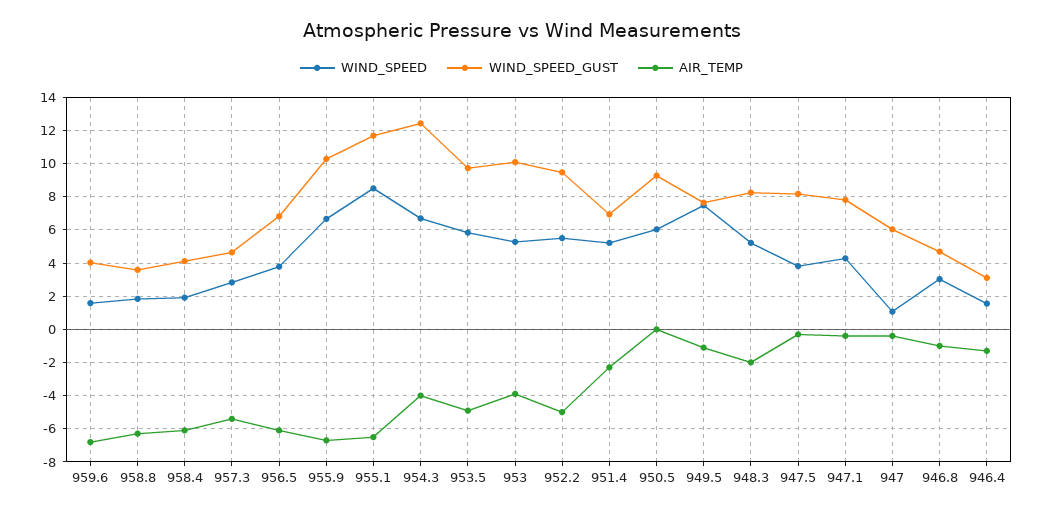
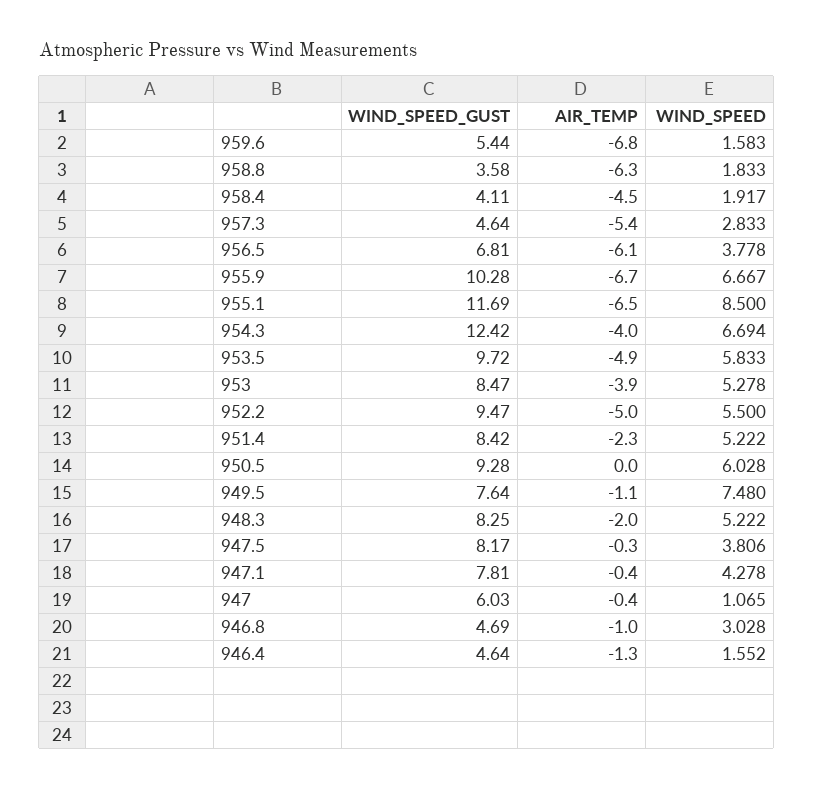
  {
    "WIND_SPEED": {
      "959.6": 1.583,
      "958.8": 1.833,
      "958.4": 1.917,
      "957.3": 2.833,
      "956.5": 3.778,
      "955.9": 6.667,
      "955.1": 8.5,
      "954.3": 6.694,
      "953.5": 5.833,
      "953": 5.278,
      "952.2": 5.5,
      "951.4": 5.222,
      "950.5": 6.028,
      "949.5": 7.48,
      "948.3": 5.222,
      "947.5": 3.806,
      "947.1": 4.278,
      "947": 1.065,
      "946.8": 3.028,
      "946.4": 1.552
    },
    "WIND_SPEED_GUST": {
-     "959.6": 4,
+     "959.6": 5.44,
      "958.8": 3.58,
      "958.4": 4.11,
      "957.3": 4.64,
      "956.5": 6.81,
      "955.9": 10.28,
      "955.1": 11.69,
      "954.3": 12.42,
      "953.5": 9.72,
-     "953": 10,
+     "953": 8.47,
      "952.2": 9.47,
-     "951.4": 7,
+     "951.4": 8.42,
      "950.5": 9.28,
      "949.5": 7.64,
      "948.3": 8.25,
      "947.5": 8.17,
      "947.1": 7.81,
      "947": 6.03,
      "946.8": 4.69,
-     "946.4": 3
+     "946.4": 4.64
    },
    "AIR_TEMP": {
      "959.6": -6.8,
      "958.8": -6.3,
-     "958.4": -6,
+     "958.4": -4.5,
      "957.3": -5.4,
      "956.5": -6.1,
      "955.9": -6.7,
      "955.1": -6.5,
      "954.3": -4,
      "953.5": -4.9,
      "953": -3.9,
      "952.2": -5,
      "951.4": -2.3,
      "950.5": 0,
      "949.5": -1.1,
      "948.3": -2,
      "947.5": -0.3,
      "947.1": -0.4,
      "947": -0.4,
      "946.8": -1,
      "946.4": -1.3
    }
  }

